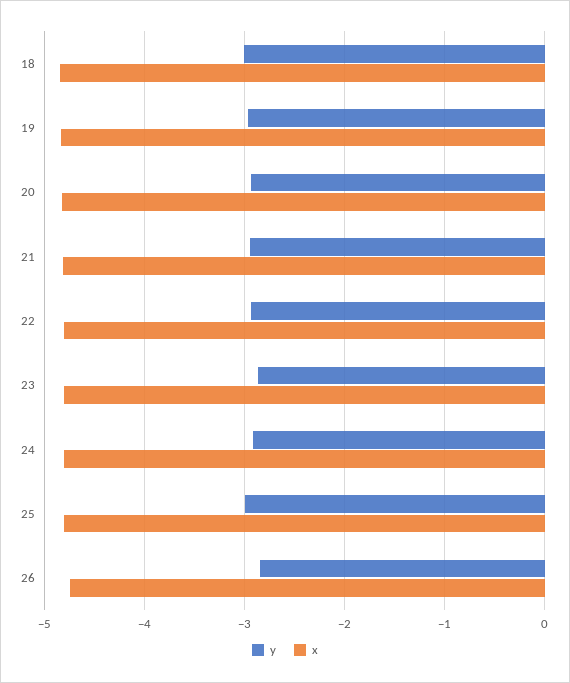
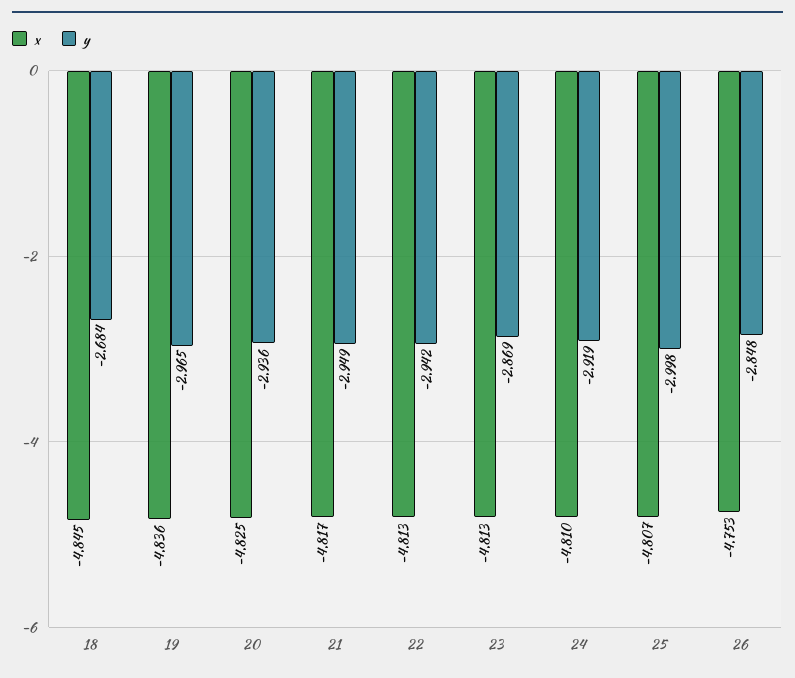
  {
    "y": {
-     "18": -3,
+     "18": -2.684,
      "19": -2.965,
      "20": -2.936,
      "21": -2.949,
      "22": -2.942,
      "23": -2.869,
      "24": -2.919,
      "25": -2.998,
      "26": -2.848
    },
    "x": {
      "18": -4.845,
      "19": -4.836,
      "20": -4.825,
      "21": -4.817,
      "22": -4.813,
      "23": -4.813,
      "24": -4.81,
      "25": -4.807,
      "26": -4.753
    }
  }

